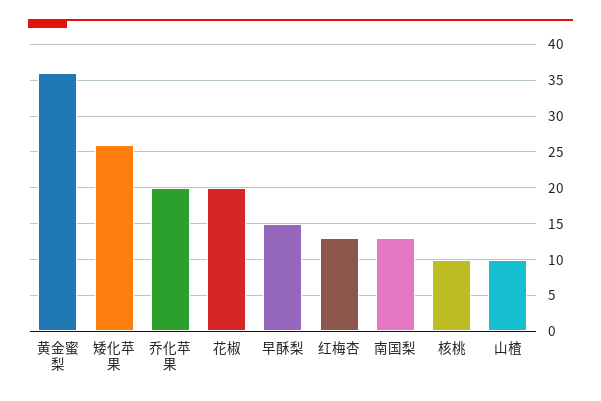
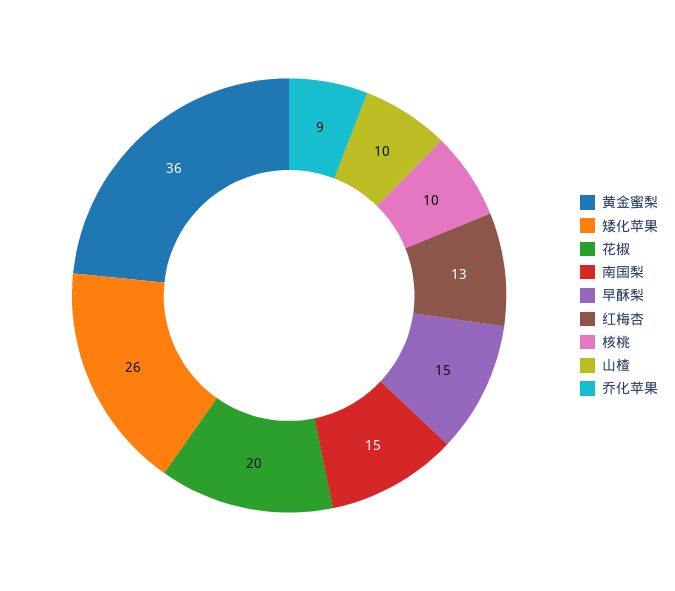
  {
    "黄金蜜梨": 36,
    "矮化苹果": 26,
-   "乔化苹果": 20,
+   "乔化苹果": 9,
    "花椒": 20,
    "早酥梨": 15,
    "红梅杏": 13,
-   "南国梨": 13,
+   "南国梨": 15,
    "核桃": 10,
    "山楂": 10
  }

